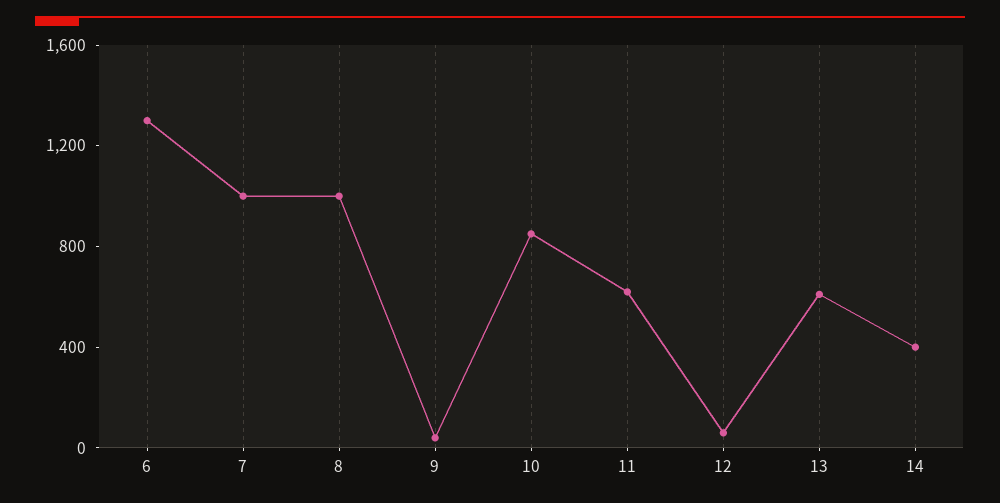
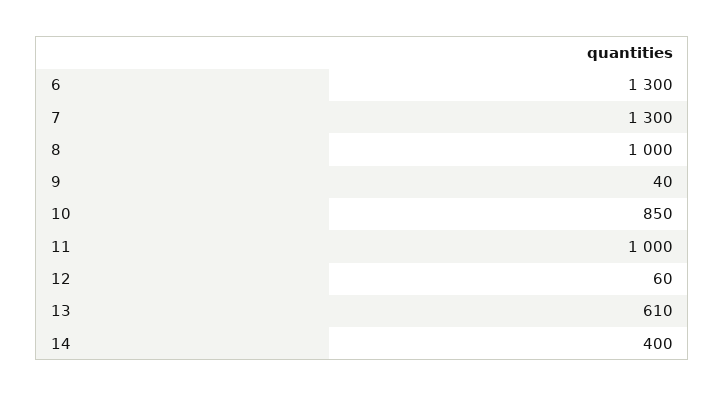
  {
    "6": 1300,
-   "7": 1000,
+   "7": 1300,
    "8": 1000,
    "9": 40,
    "10": 850,
-   "11": 600,
+   "11": 1000,
    "12": 60,
    "13": 610,
    "14": 400
  }

